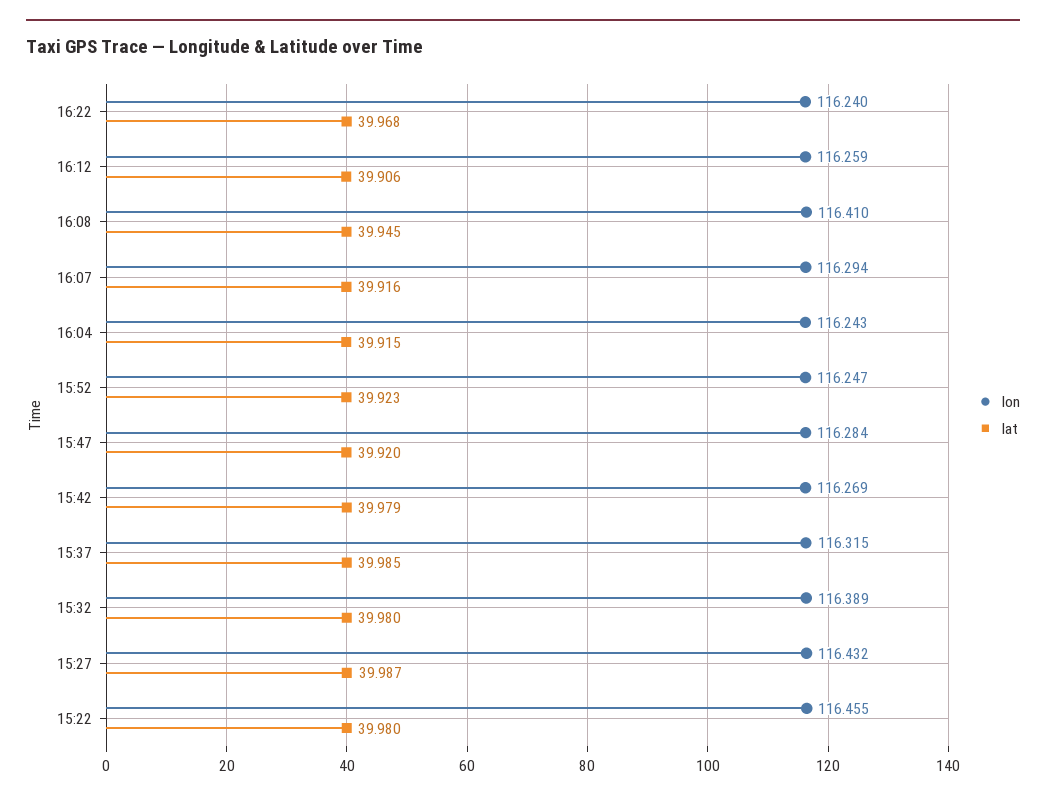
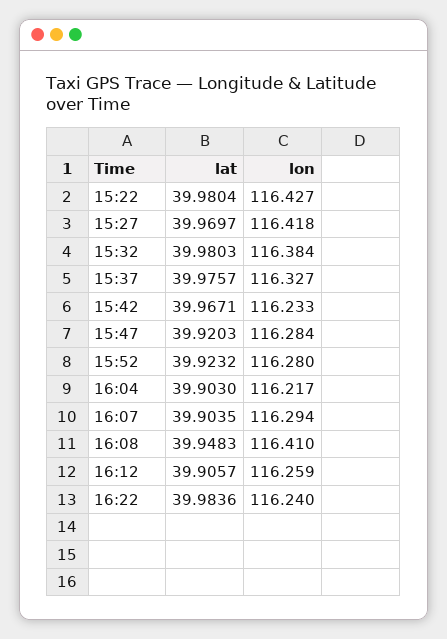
  {
    "lon": {
      "16:22": 116.24,
      "16:12": 116.259,
      "16:08": 116.41,
      "16:07": 116.294,
-     "16:04": 116.243,
+     "16:04": 116.217,
-     "15:52": 116.247,
+     "15:52": 116.28,
      "15:47": 116.284,
-     "15:42": 116.269,
+     "15:42": 116.233,
-     "15:37": 116.315,
+     "15:37": 116.327,
-     "15:32": 116.389,
+     "15:32": 116.384,
-     "15:27": 116.432,
+     "15:27": 116.418,
-     "15:22": 116.455
+     "15:22": 116.427
    },
    "lat": {
-     "16:22": 39.968,
+     "16:22": 39.9836,
      "16:12": 39.9057,
-     "16:08": 39.945,
+     "16:08": 39.9483,
-     "16:07": 39.916,
+     "16:07": 39.9035,
-     "16:04": 39.915,
+     "16:04": 39.903,
      "15:52": 39.9232,
      "15:47": 39.9203,
-     "15:42": 39.979,
+     "15:42": 39.9671,
-     "15:37": 39.985,
+     "15:37": 39.9757,
      "15:32": 39.9803,
-     "15:27": 39.987,
+     "15:27": 39.9697,
      "15:22": 39.9804
    }
  }

